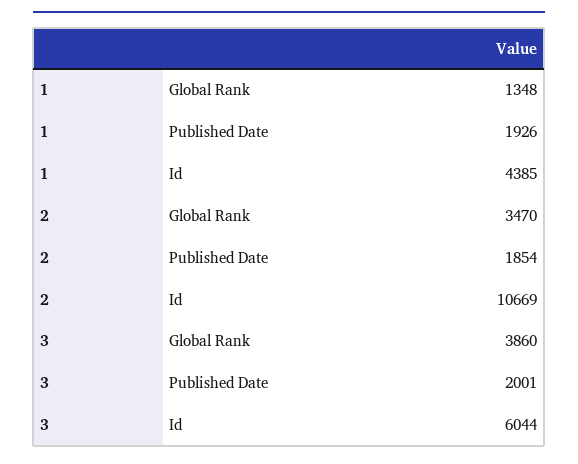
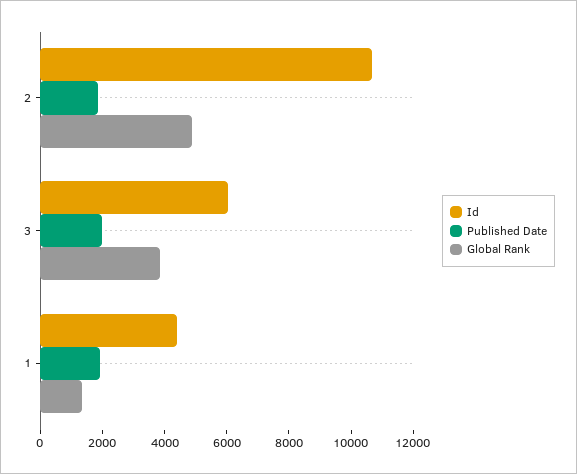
  {
    "Global Rank": {
      "1": 1348,
-     "2": 3470,
+     "2": 5000,
      "3": 3860
    },
    "Published Date": {
      "1": 1926,
      "2": 1854,
      "3": 2001
    },
    "Id": {
      "1": 4385,
      "2": 10669,
      "3": 6044
    }
  }

